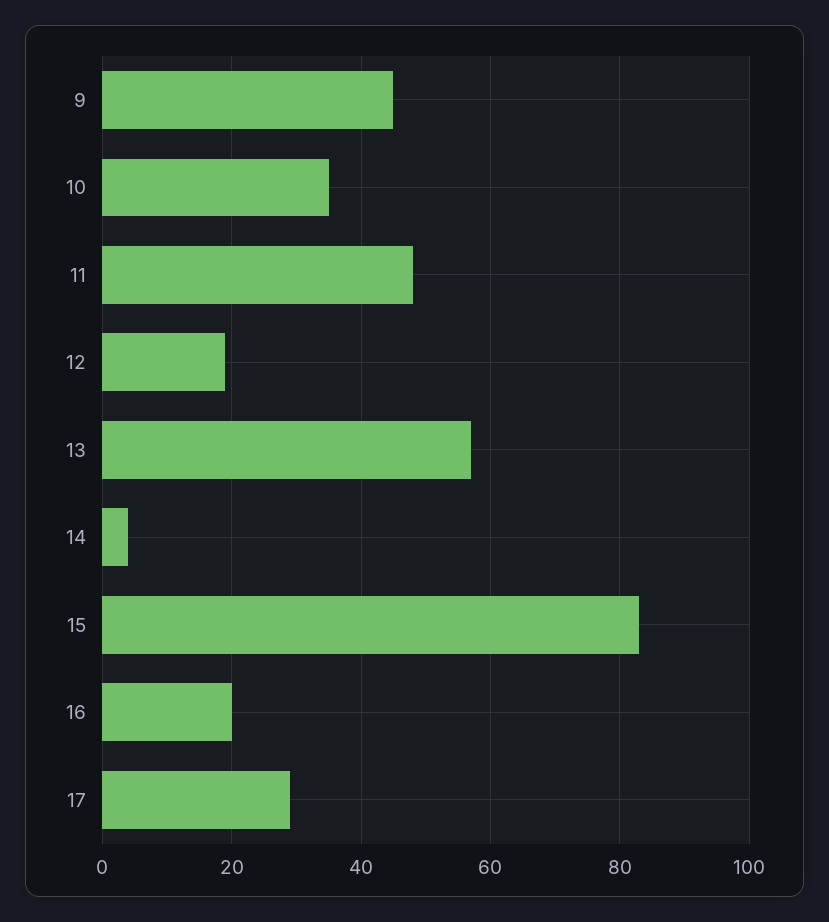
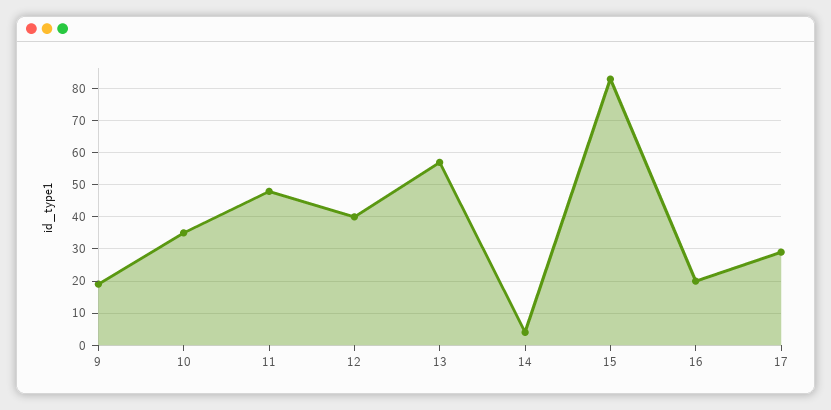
  {
-   "9": 45,
+   "9": 20,
    "10": 35,
    "11": 50,
-   "12": 20,
+   "12": 40,
    "13": 55,
    "14": 5,
    "15": 85,
    "16": 20,
    "17": 30
  }

